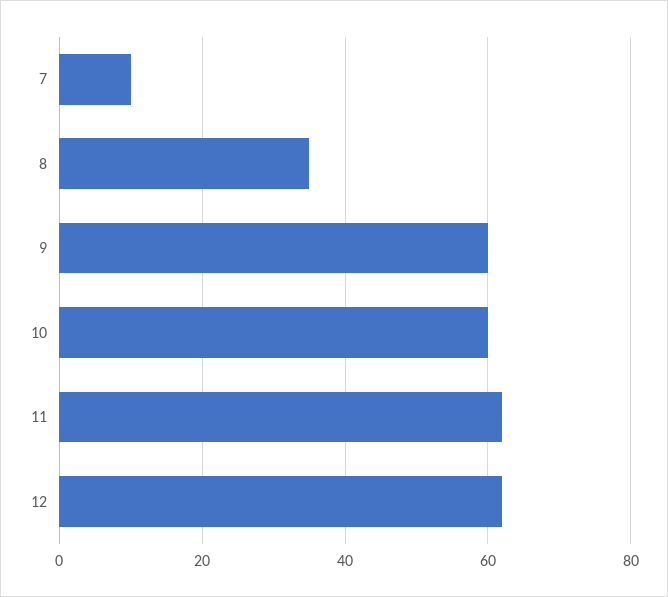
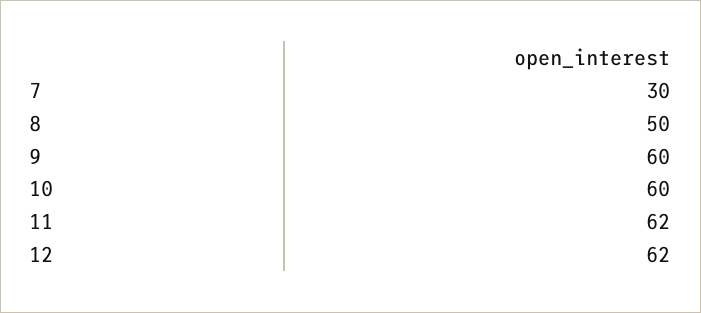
  {
-   "7": 10,
+   "7": 30,
-   "8": 35,
+   "8": 50,
    "9": 60,
    "10": 60,
    "11": 62,
    "12": 62
  }

